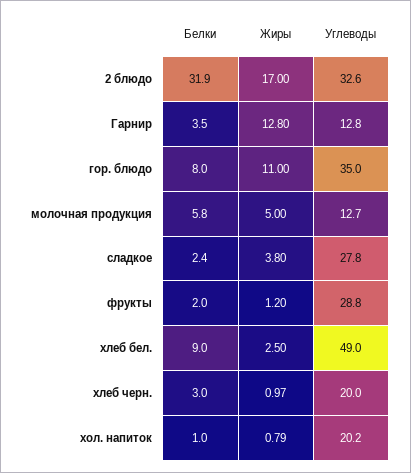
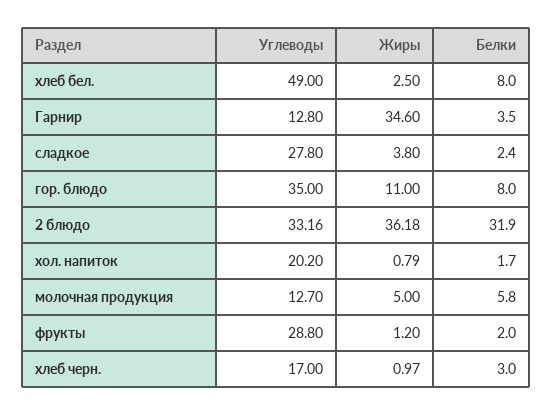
  {
    "Белки": {
      "2 блюдо": 31.9,
      "Гарнир": 3.5,
      "гор. блюдо": 8,
      "молочная продукция": 5.8,
      "сладкое": 2.4,
      "фрукты": 2,
-     "хлеб бел.": 9,
+     "хлеб бел.": 8,
      "хлеб черн.": 3,
-     "хол. напиток": 1
+     "хол. напиток": 1.7
    },
    "Жиры": {
-     "2 блюдо": 17,
+     "2 блюдо": 36.18,
-     "Гарнир": 12.8,
+     "Гарнир": 34.6,
      "гор. блюдо": 11,
      "молочная продукция": 5,
      "сладкое": 3.8,
      "фрукты": 1.2,
      "хлеб бел.": 2.5,
      "хлеб черн.": 0.97,
      "хол. напиток": 0.79
    },
    "Углеводы": {
-     "2 блюдо": 32.6,
+     "2 блюдо": 33.16,
      "Гарнир": 12.8,
      "гор. блюдо": 35,
      "молочная продукция": 12.7,
      "сладкое": 27.8,
      "фрукты": 28.8,
      "хлеб бел.": 49,
-     "хлеб черн.": 20,
+     "хлеб черн.": 17,
      "хол. напиток": 20.2
    }
  }

